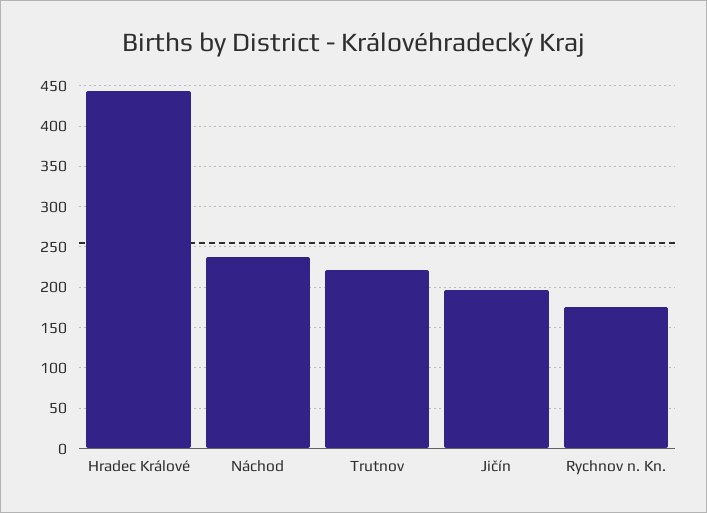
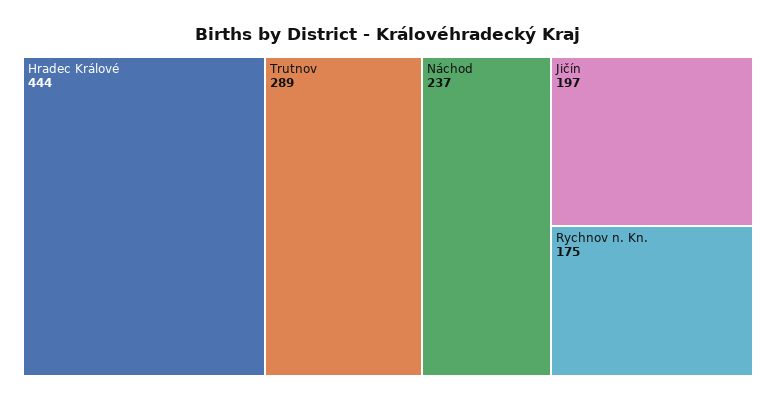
  {
    "Hradec Králové": 444,
    "Náchod": 237,
-   "Trutnov": 220,
+   "Trutnov": 289,
    "Jičín": 197,
    "Rychnov n. Kn.": 175
  }

